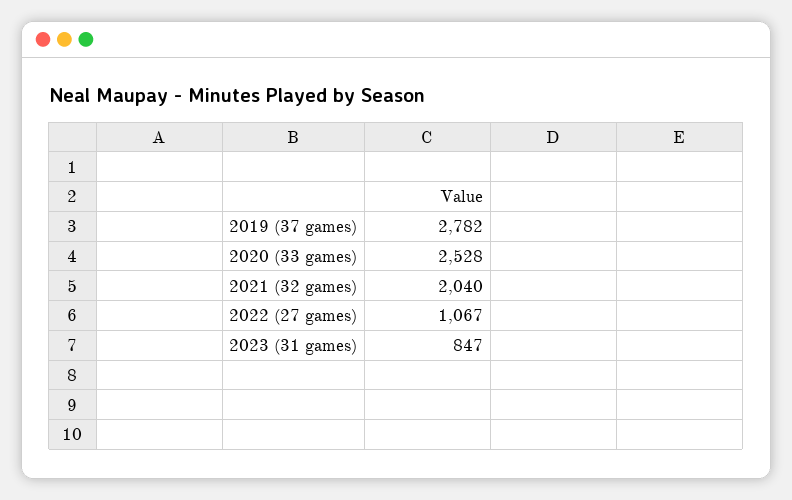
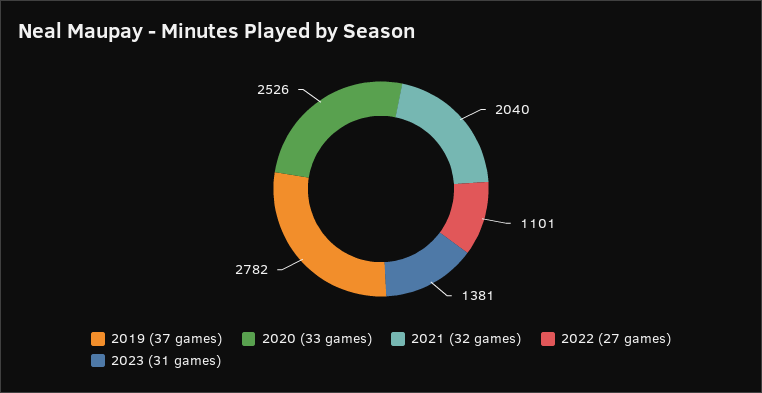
  {
    "2019 (37 games)": 2782,
-   "2020 (33 games)": 2528,
+   "2020 (33 games)": 2526,
    "2021 (32 games)": 2040,
-   "2022 (27 games)": 1067,
+   "2022 (27 games)": 1101,
-   "2023 (31 games)": 847
+   "2023 (31 games)": 1381
  }

